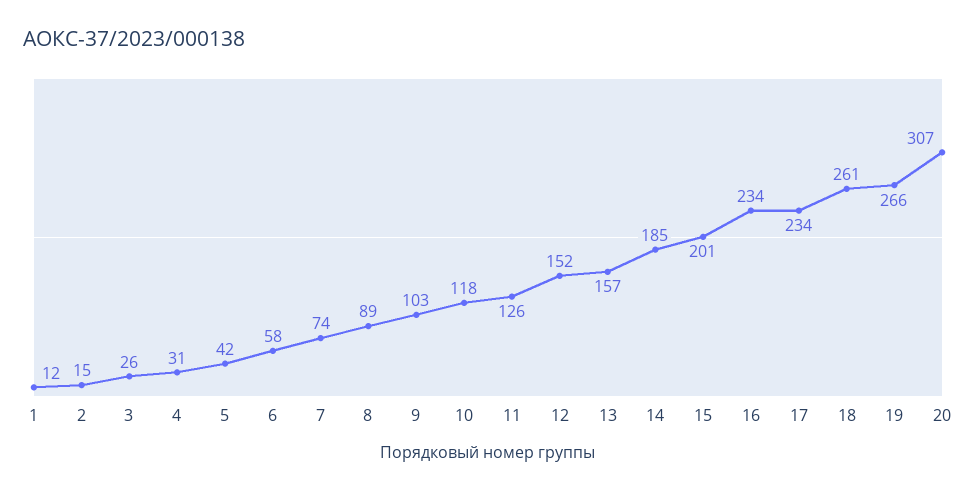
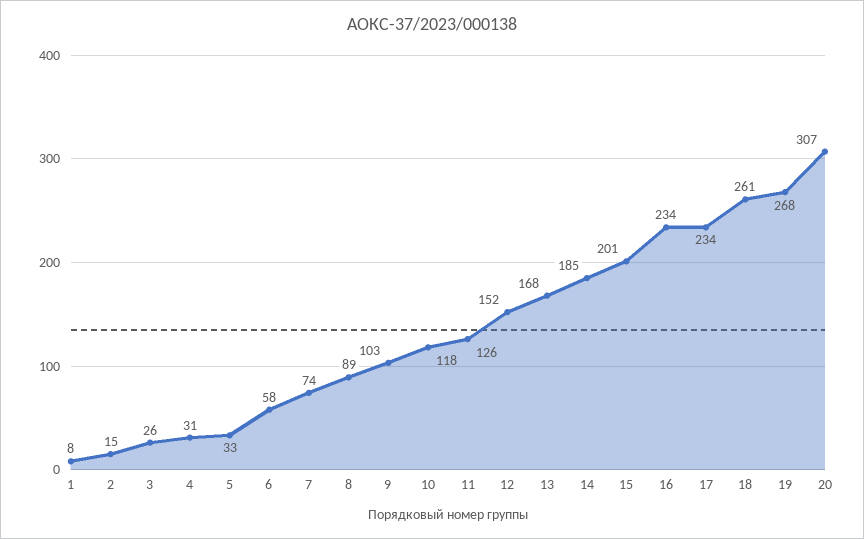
  {
-   "1": 12,
+   "1": 8,
    "2": 15,
    "3": 26,
    "4": 31,
-   "5": 42,
+   "5": 33,
    "6": 58,
    "7": 74,
    "8": 89,
    "9": 103,
    "10": 118,
    "11": 126,
    "12": 152,
-   "13": 157,
+   "13": 168,
    "14": 185,
    "15": 201,
    "16": 234,
    "17": 234,
    "18": 261,
-   "19": 266,
+   "19": 268,
    "20": 307
  }

